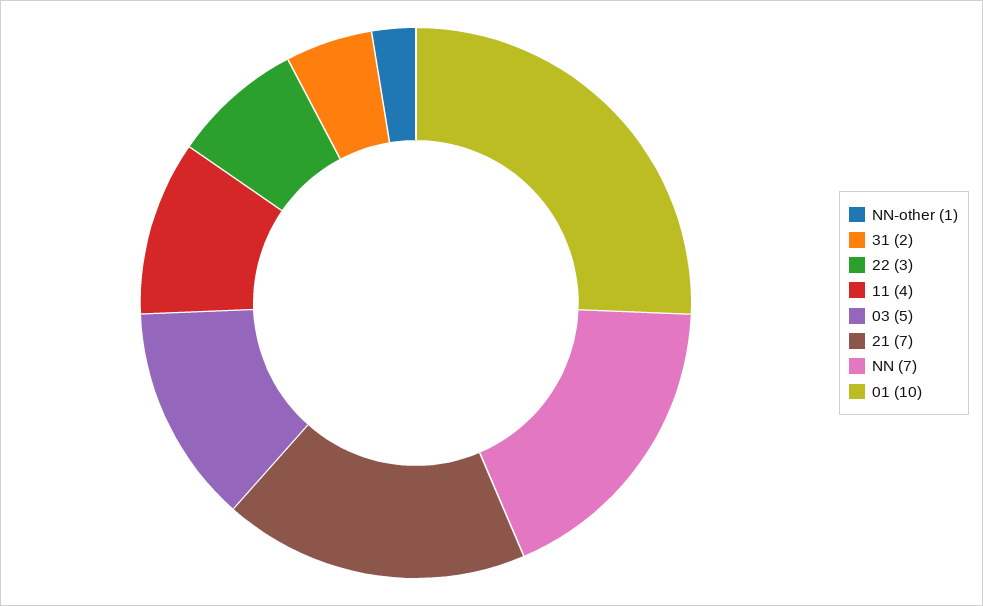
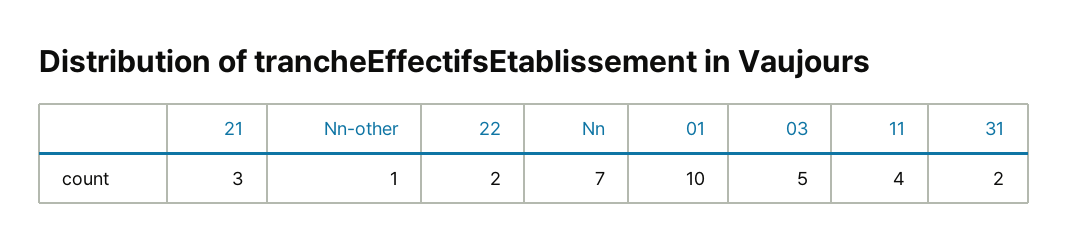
  {
    "NN-other": 1,
    "31": 2,
-   "22": 3,
+   "22": 2,
    "11": 4,
    "03": 5,
-   "21": 7,
+   "21": 3,
    "NN": 7,
    "01": 10
  }

